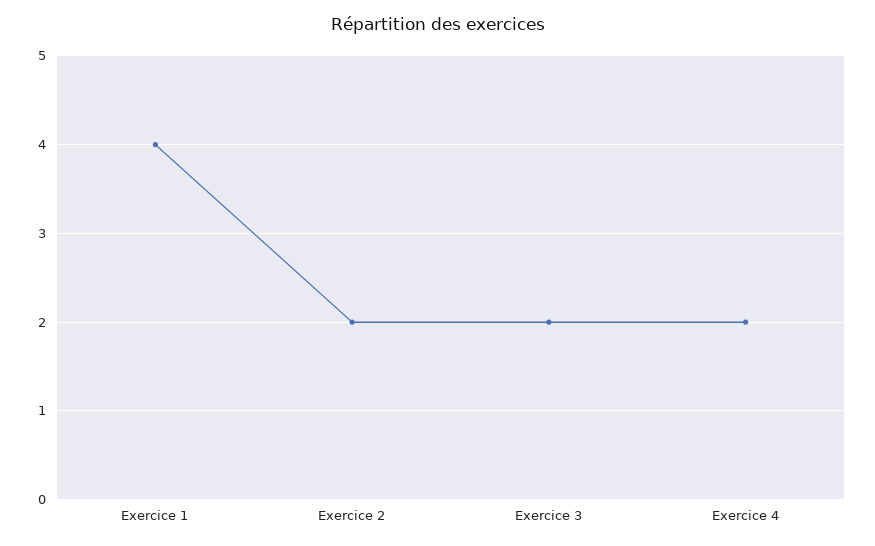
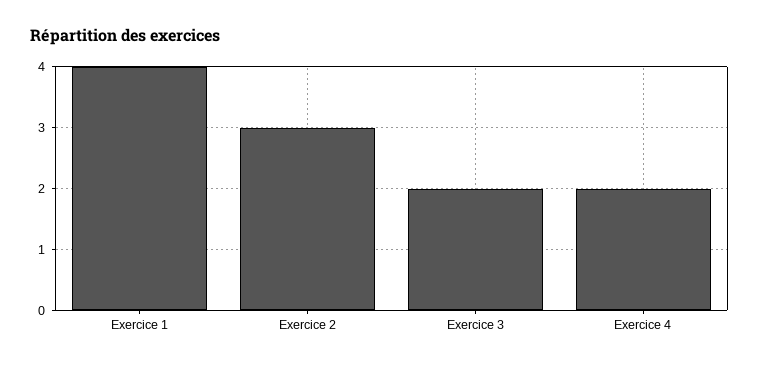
  {
    "Exercice 1": 4,
-   "Exercice 2": 2,
+   "Exercice 2": 3,
    "Exercice 3": 2,
    "Exercice 4": 2
  }

